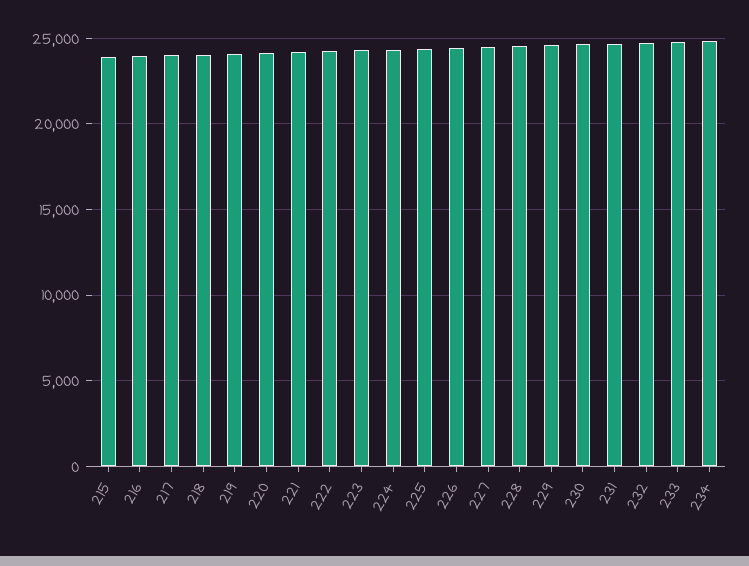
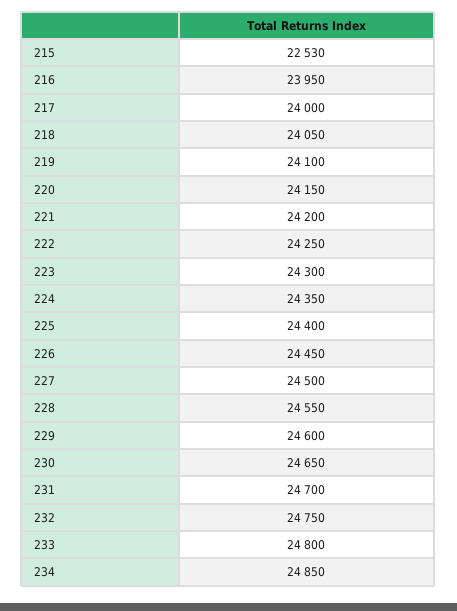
  {
-   "215": 24000,
+   "215": 22530,
    "216": 23950,
    "217": 24000,
    "218": 24050,
    "219": 24100,
    "220": 24150,
    "221": 24200,
    "222": 24250,
    "223": 24300,
    "224": 24350,
    "225": 24400,
    "226": 24450,
    "227": 24500,
    "228": 24550,
    "229": 24600,
    "230": 24650,
    "231": 24700,
    "232": 24750,
    "233": 24800,
    "234": 24850
  }

